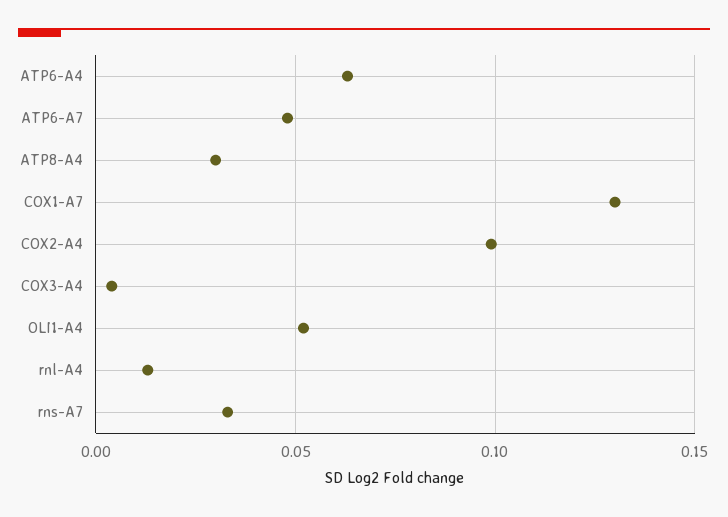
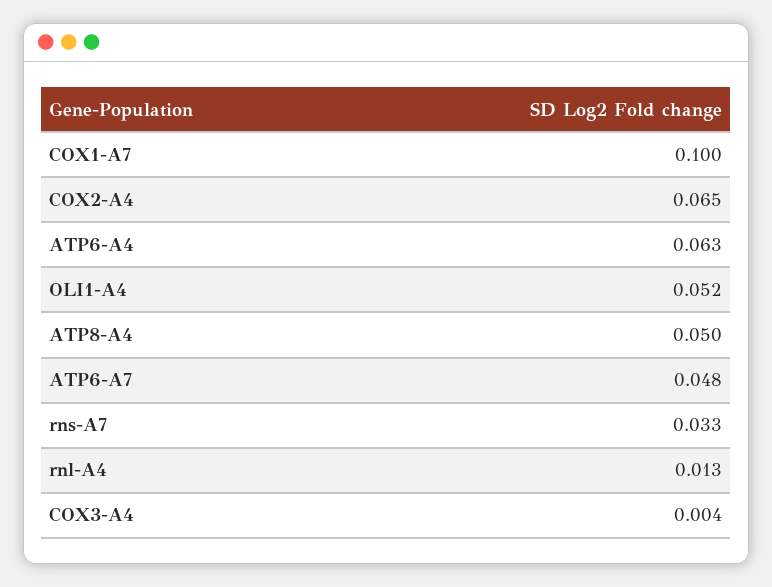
  {
    "ATP6-A4": 0.063,
    "ATP6-A7": 0.048,
-   "ATP8-A4": 0.03,
+   "ATP8-A4": 0.05,
-   "COX1-A7": 0.13,
+   "COX1-A7": 0.1,
-   "COX2-A4": 0.1,
+   "COX2-A4": 0.065,
    "COX3-A4": 0.004,
    "OLI1-A4": 0.052,
    "rnl-A4": 0.013,
    "rns-A7": 0.033
  }

